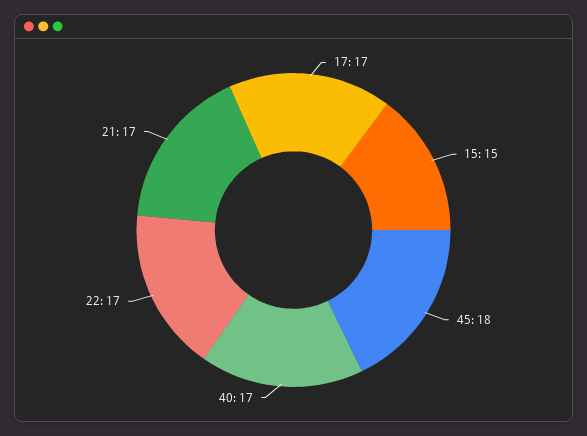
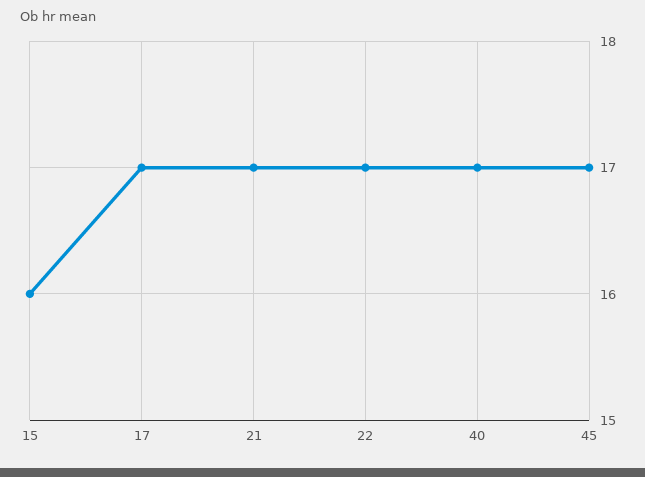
  {
    "17": 17,
-   "15": 15,
+   "15": 16,
-   "45": 18,
+   "45": 17,
    "40": 17,
    "22": 17,
    "21": 17
  }

